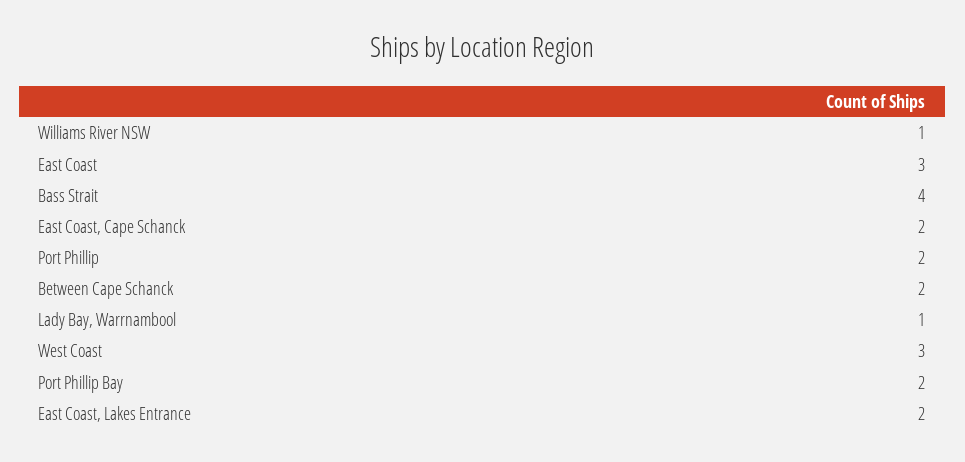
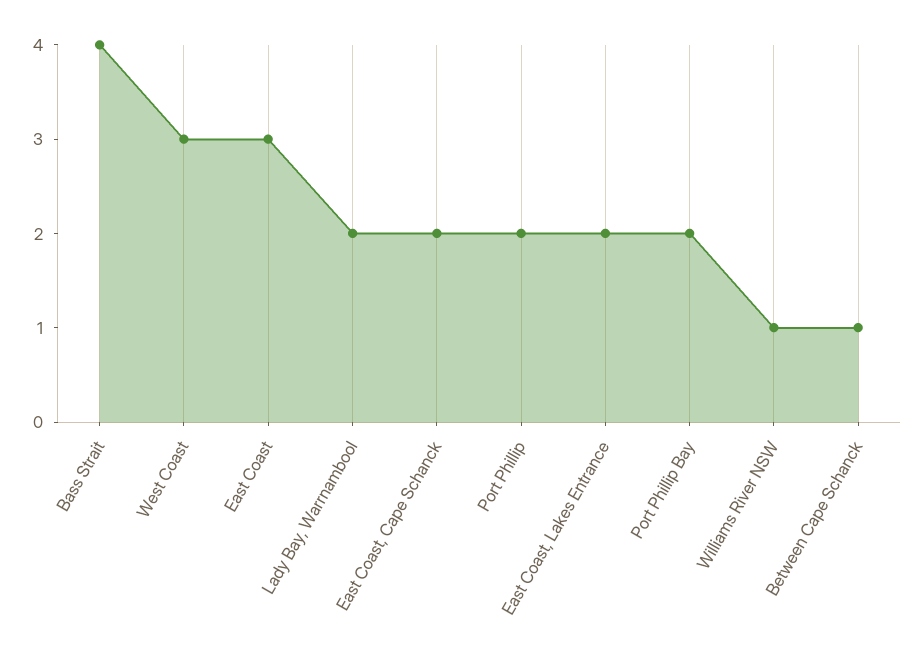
  {
    "Williams River NSW": 1,
    "East Coast": 3,
    "Bass Strait": 4,
    "East Coast, Cape Schanck": 2,
    "Port Phillip": 2,
-   "Between Cape Schanck": 2,
+   "Between Cape Schanck": 1,
-   "Lady Bay, Warrnambool": 1,
+   "Lady Bay, Warrnambool": 2,
    "West Coast": 3,
    "Port Phillip Bay": 2,
    "East Coast, Lakes Entrance": 2
  }

